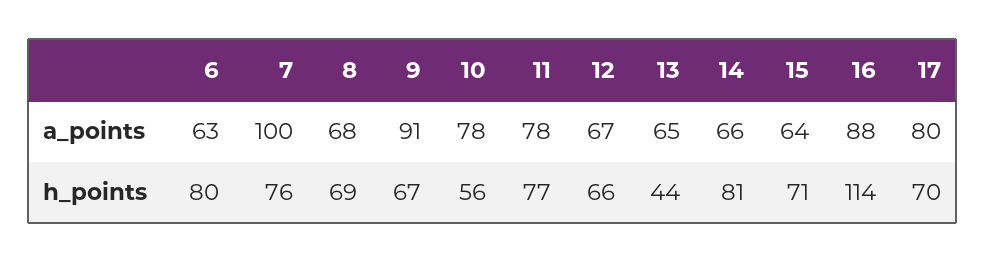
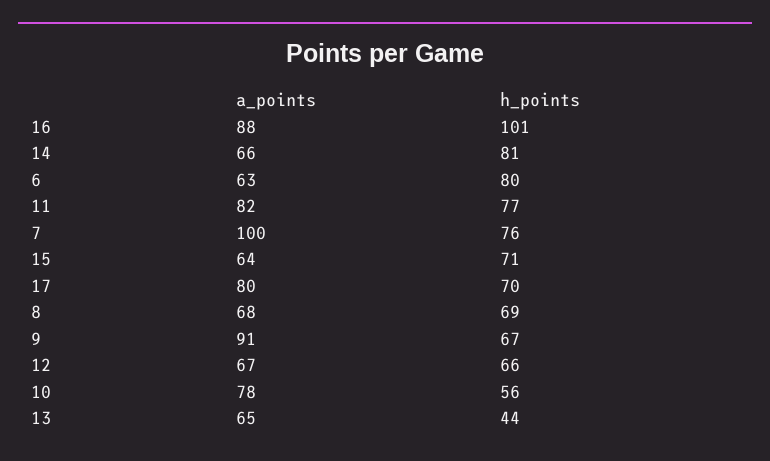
  {
    "6": {
      "a_points": 63,
      "h_points": 80
    },
    "7": {
      "a_points": 100,
      "h_points": 76
    },
    "8": {
      "a_points": 68,
      "h_points": 69
    },
    "9": {
      "a_points": 91,
      "h_points": 67
    },
    "10": {
      "a_points": 78,
      "h_points": 56
    },
    "11": {
-     "a_points": 78,
+     "a_points": 82,
      "h_points": 77
    },
    "12": {
      "a_points": 67,
      "h_points": 66
    },
    "13": {
      "a_points": 65,
      "h_points": 44
    },
    "14": {
      "a_points": 66,
      "h_points": 81
    },
    "15": {
      "a_points": 64,
      "h_points": 71
    },
    "16": {
      "a_points": 88,
-     "h_points": 114
+     "h_points": 101
    },
    "17": {
      "a_points": 80,
      "h_points": 70
    }
  }

